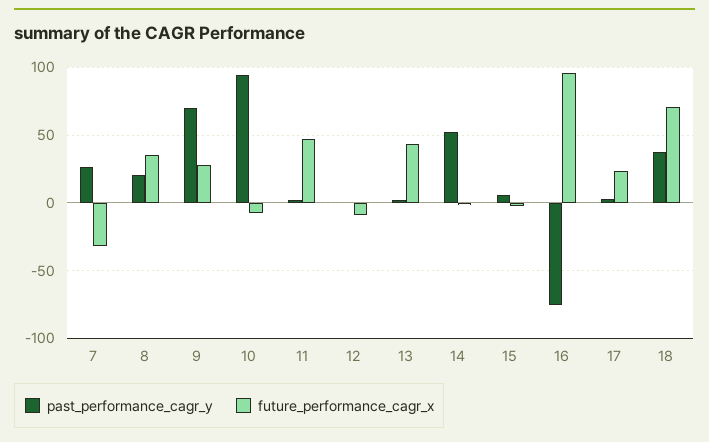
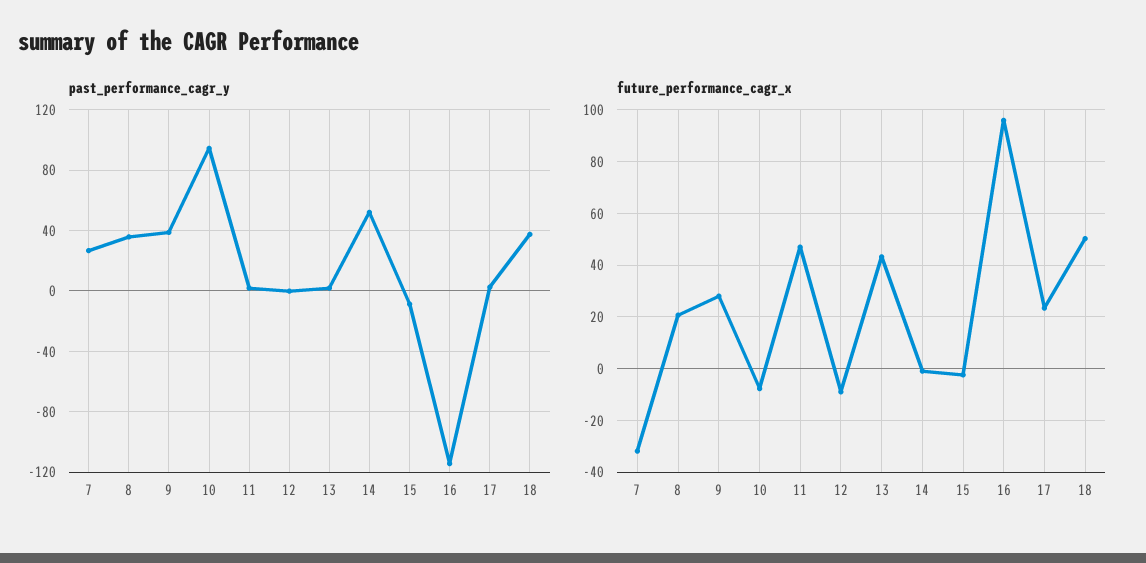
  {
    "past_performance_cagr_y": {
      "7": 25,
-     "8": 20,
+     "8": 35,
-     "9": 70,
+     "9": 40,
      "10": 95,
      "11": 0,
      "12": 0,
      "13": 0,
      "14": 50,
-     "15": 5,
+     "15": -10,
-     "16": -75,
+     "16": -115,
      "17": 0,
      "18": 40
    },
    "future_performance_cagr_x": {
      "7": -32.5,
-     "8": 35,
+     "8": 20,
      "9": 27.5,
      "10": -7.5,
      "11": 47.5,
      "12": -10,
      "13": 42.5,
      "14": 0,
      "15": -2.5,
      "16": 95,
      "17": 22.5,
-     "18": 70
+     "18": 50
    }
  }

